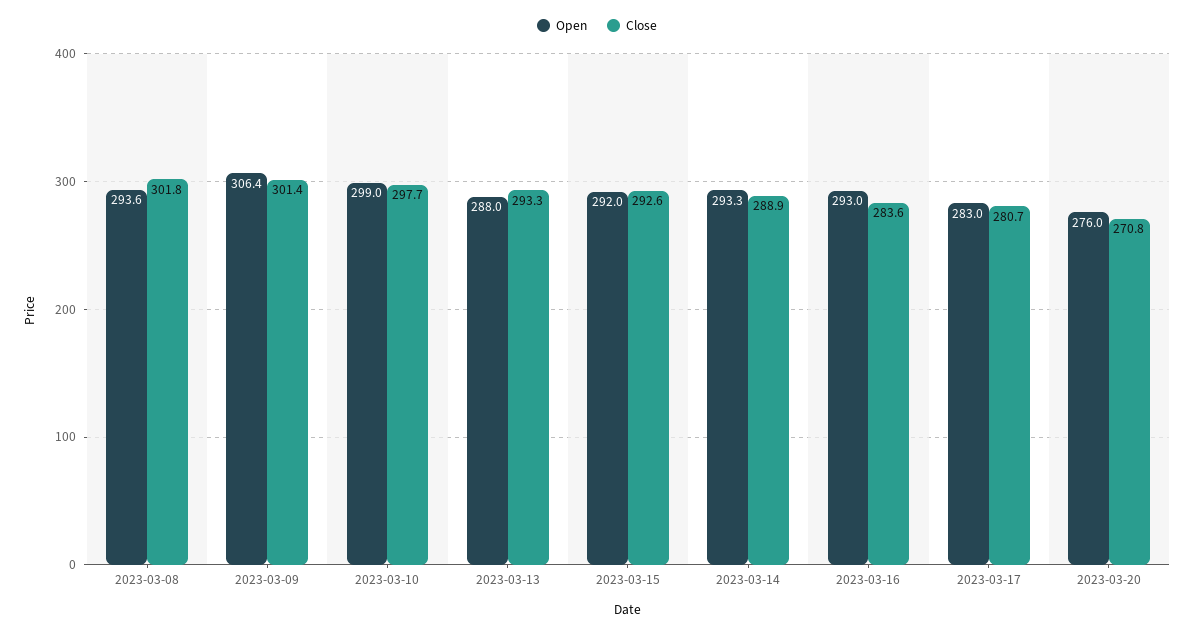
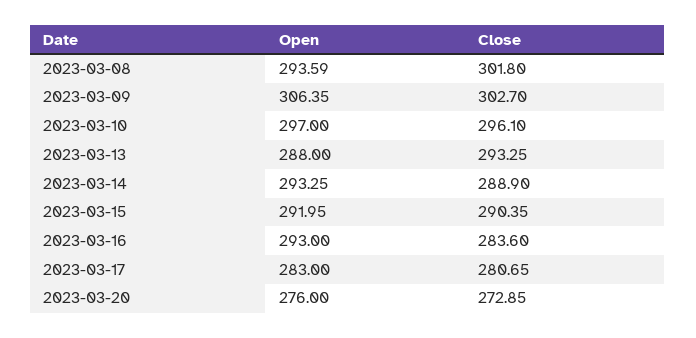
  {
    "Open": {
      "2023-03-08": 293.59,
      "2023-03-09": 306.35,
-     "2023-03-10": 299,
+     "2023-03-10": 297,
      "2023-03-13": 288,
      "2023-03-15": 291.95,
      "2023-03-14": 293.25,
      "2023-03-16": 293,
      "2023-03-17": 283,
      "2023-03-20": 276
    },
    "Close": {
      "2023-03-08": 301.8,
-     "2023-03-09": 301.4,
+     "2023-03-09": 302.7,
-     "2023-03-10": 297.7,
+     "2023-03-10": 296.1,
      "2023-03-13": 293.25,
-     "2023-03-15": 292.6,
+     "2023-03-15": 290.35,
      "2023-03-14": 288.9,
      "2023-03-16": 283.6,
      "2023-03-17": 280.65,
-     "2023-03-20": 270.8
+     "2023-03-20": 272.85
    }
  }

